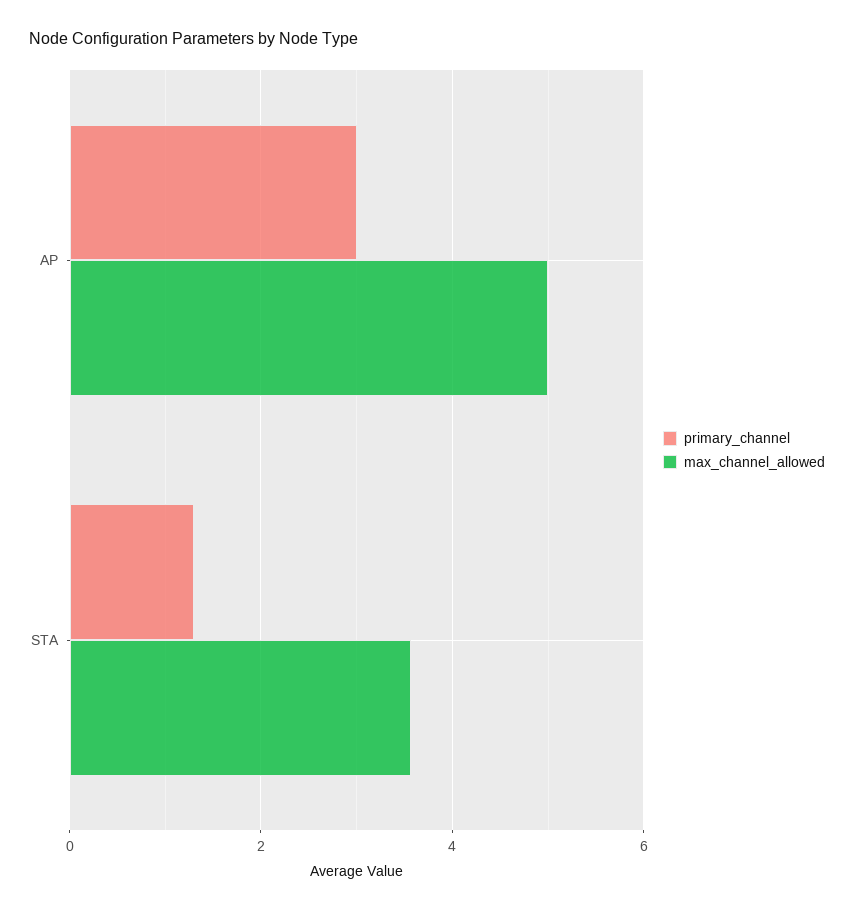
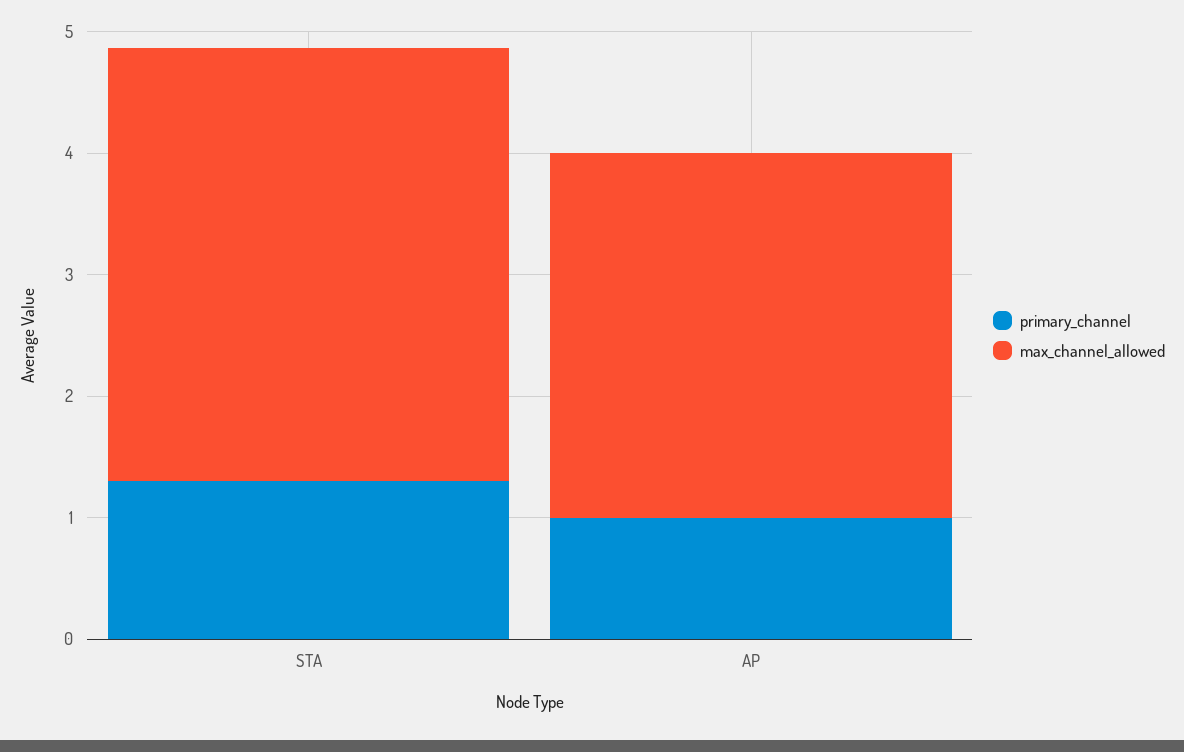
  {
    "primary_channel": {
-     "AP": 3,
+     "AP": 1,
      "STA": 1.4
    },
    "max_channel_allowed": {
-     "AP": 5,
+     "AP": 3,
      "STA": 3.6
    }
  }

